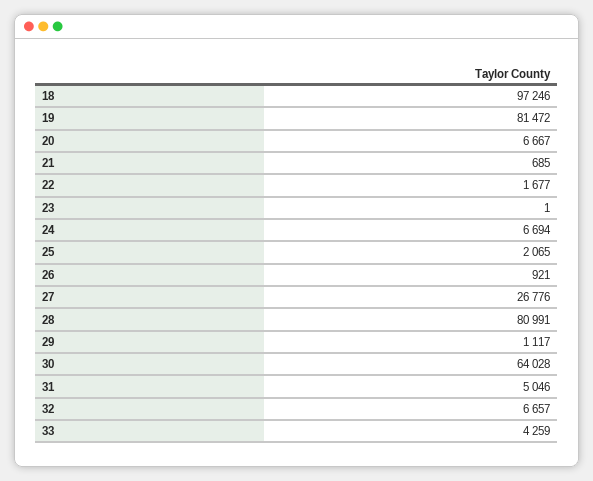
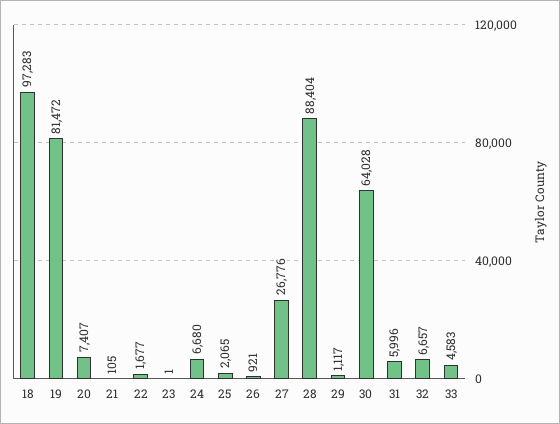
  {
-   "18": 97246,
+   "18": 97283,
    "19": 81472,
-   "20": 6667,
+   "20": 7407,
-   "21": 685,
+   "21": 105,
    "22": 1677,
    "23": 1,
-   "24": 6694,
+   "24": 6680,
    "25": 2065,
    "26": 921,
    "27": 26776,
-   "28": 80991,
+   "28": 88404,
    "29": 1117,
    "30": 64028,
-   "31": 5046,
+   "31": 5996,
    "32": 6657,
-   "33": 4259
+   "33": 4583
  }

